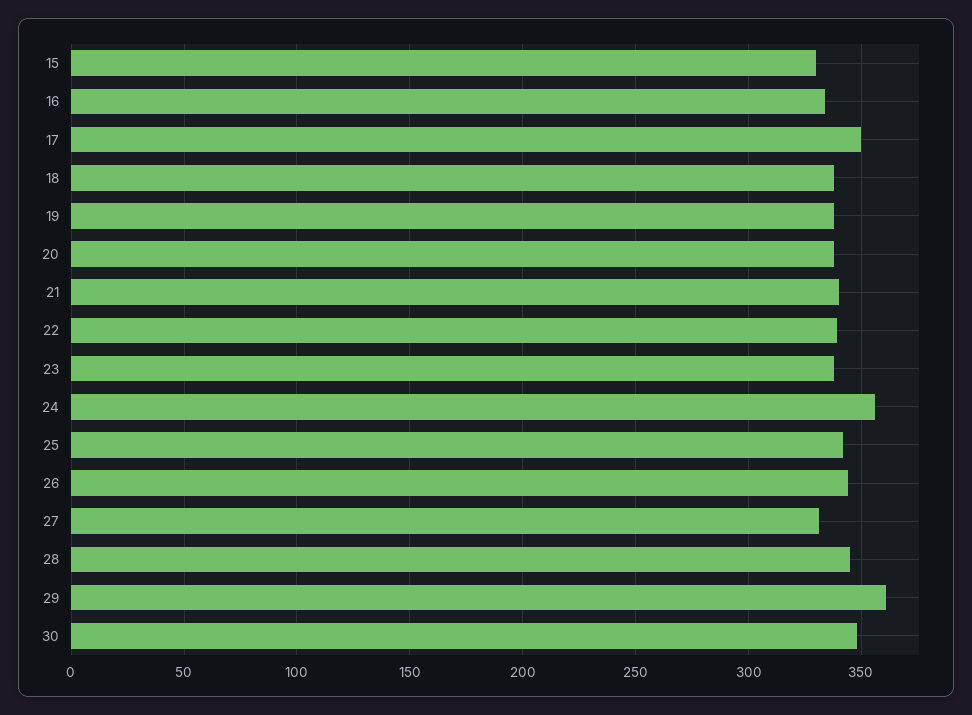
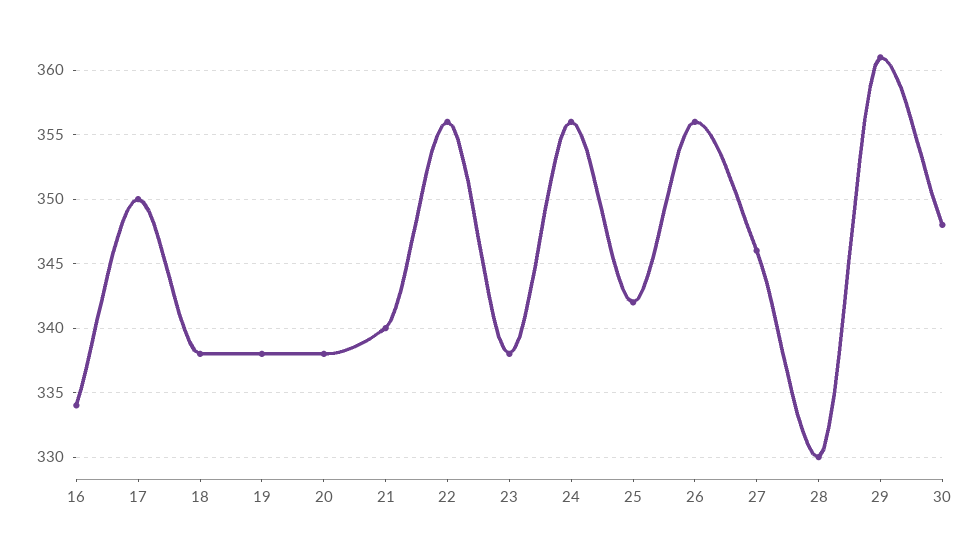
  {
-   "15": 330,
    "16": 334,
    "17": 350,
    "18": 338,
    "19": 338,
    "20": 338,
    "21": 340,
-   "22": 340,
+   "22": 356,
    "23": 338,
    "24": 356,
    "25": 342,
-   "26": 345,
+   "26": 356,
-   "27": 330,
+   "27": 346,
-   "28": 345,
+   "28": 330,
    "29": 361,
    "30": 348
  }

